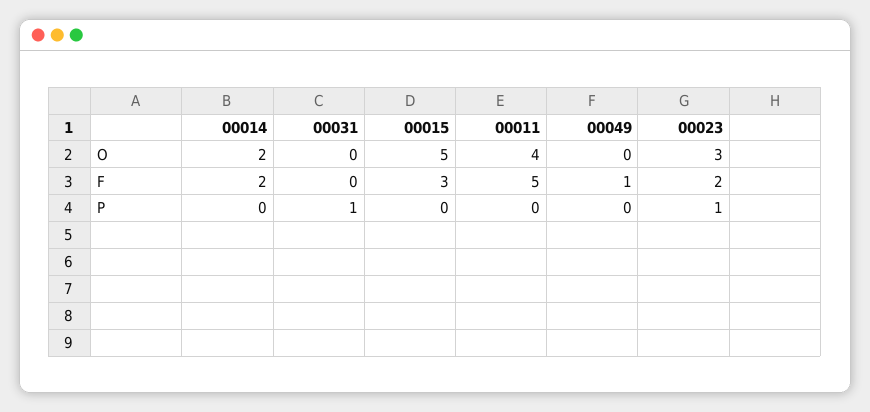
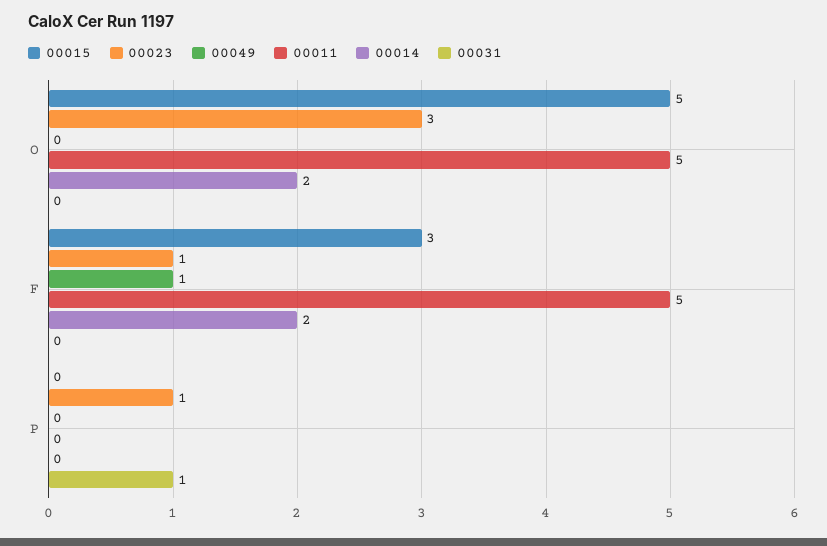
  {
    "00014": {
      "O": 2,
      "F": 2,
      "P": 0
    },
    "00031": {
      "O": 0,
      "F": 0,
      "P": 1
    },
    "00015": {
      "O": 5,
      "F": 3,
      "P": 0
    },
    "00011": {
-     "O": 4,
+     "O": 5,
      "F": 5,
      "P": 0
    },
    "00049": {
      "O": 0,
      "F": 1,
      "P": 0
    },
    "00023": {
      "O": 3,
-     "F": 2,
+     "F": 1,
      "P": 1
    }
  }

